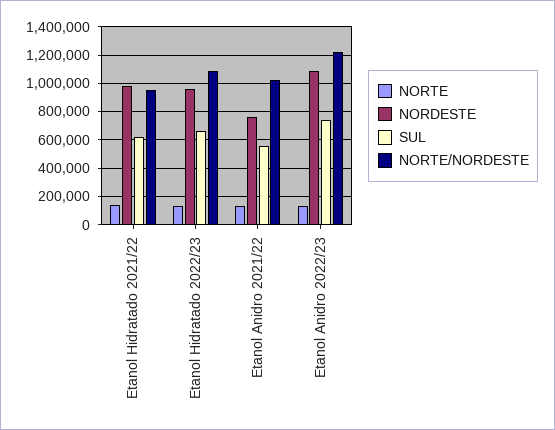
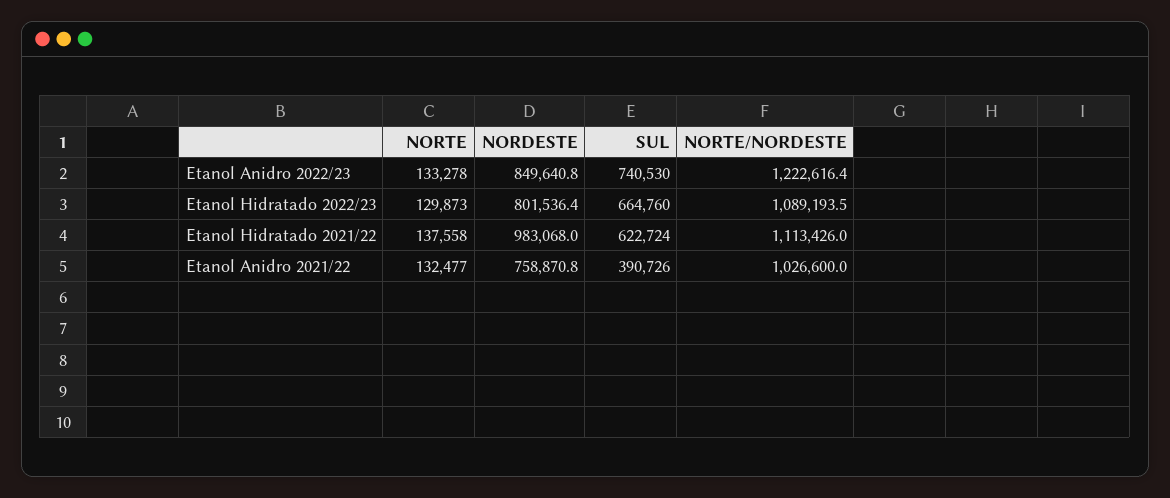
  {
    "NORTE": {
      "Etanol Hidratado 2021/22": 137558,
      "Etanol Hidratado 2022/23": 129873,
      "Etanol Anidro 2021/22": 132477,
      "Etanol Anidro 2022/23": 133278
    },
    "NORDESTE": {
      "Etanol Hidratado 2021/22": 983068,
-     "Etanol Hidratado 2022/23": 950000,
+     "Etanol Hidratado 2022/23": 801536.4,
      "Etanol Anidro 2021/22": 758870.8,
-     "Etanol Anidro 2022/23": 1100000
+     "Etanol Anidro 2022/23": 849640.8
    },
    "SUL": {
      "Etanol Hidratado 2021/22": 622724,
      "Etanol Hidratado 2022/23": 664760,
-     "Etanol Anidro 2021/22": 550000,
+     "Etanol Anidro 2021/22": 390726,
      "Etanol Anidro 2022/23": 740530
    },
    "NORTE/NORDESTE": {
-     "Etanol Hidratado 2021/22": 950000,
+     "Etanol Hidratado 2021/22": 1113426,
      "Etanol Hidratado 2022/23": 1089193.5,
      "Etanol Anidro 2021/22": 1026600,
      "Etanol Anidro 2022/23": 1222616.4
    }
  }

